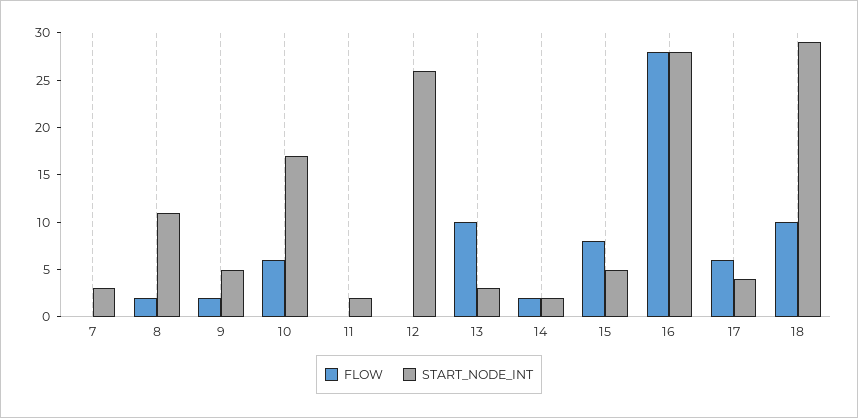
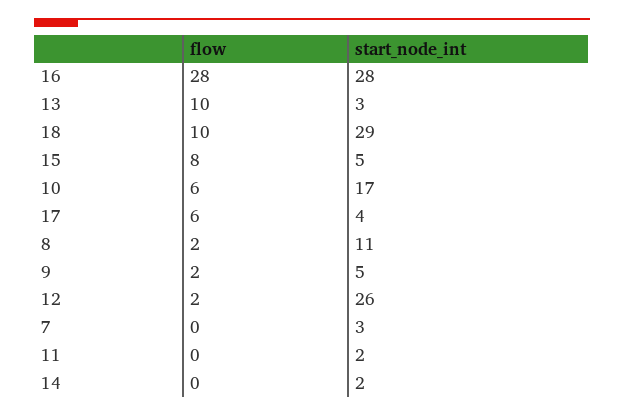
  {
    "FLOW": {
      "7": 0,
      "8": 2,
      "9": 2,
      "10": 6,
      "11": 0,
-     "12": 0,
+     "12": 2,
      "13": 10,
-     "14": 2,
+     "14": 0,
      "15": 8,
      "16": 28,
      "17": 6,
      "18": 10
    },
    "START_NODE_INT": {
      "7": 3,
      "8": 11,
      "9": 5,
      "10": 17,
      "11": 2,
      "12": 26,
      "13": 3,
      "14": 2,
      "15": 5,
      "16": 28,
      "17": 4,
      "18": 29
    }
  }

